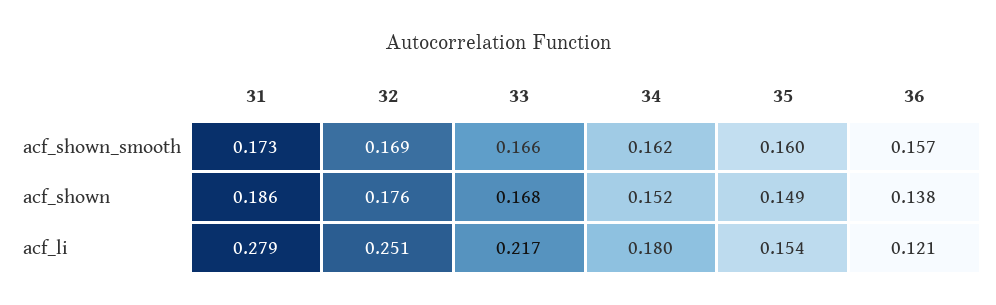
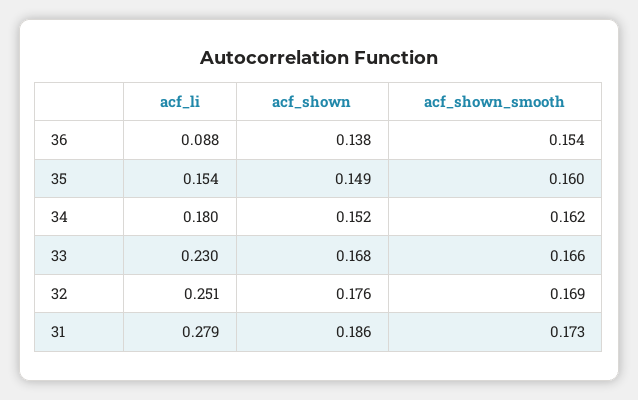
  {
    "31": {
      "acf_shown_smooth": 0.173,
      "acf_shown": 0.186,
      "acf_li": 0.279
    },
    "32": {
      "acf_shown_smooth": 0.169,
      "acf_shown": 0.176,
      "acf_li": 0.251
    },
    "33": {
      "acf_shown_smooth": 0.166,
      "acf_shown": 0.168,
-     "acf_li": 0.217
+     "acf_li": 0.23
    },
    "34": {
      "acf_shown_smooth": 0.162,
      "acf_shown": 0.152,
      "acf_li": 0.18
    },
    "35": {
      "acf_shown_smooth": 0.16,
      "acf_shown": 0.149,
      "acf_li": 0.154
    },
    "36": {
-     "acf_shown_smooth": 0.157,
+     "acf_shown_smooth": 0.154,
      "acf_shown": 0.138,
-     "acf_li": 0.121
+     "acf_li": 0.088
    }
  }

